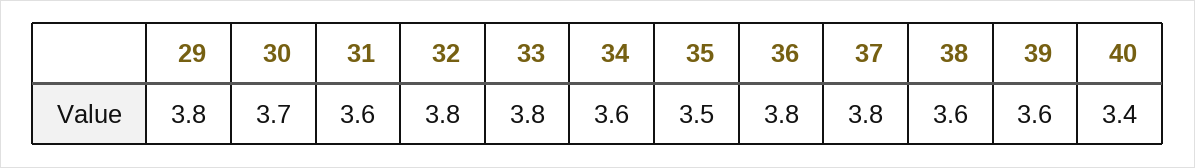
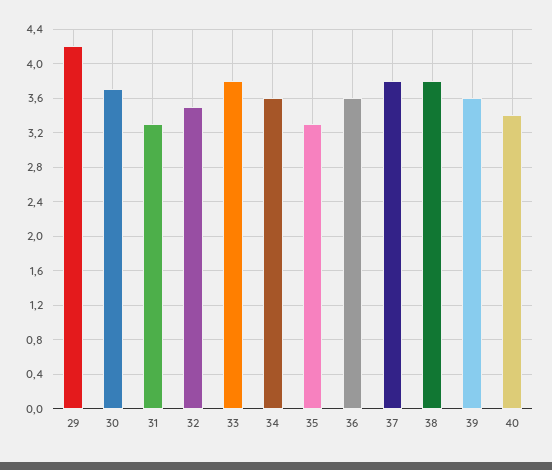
  {
-   "29": 3.8,
+   "29": 4.2,
    "30": 3.7,
-   "31": 3.6,
+   "31": 3.3,
-   "32": 3.8,
+   "32": 3.5,
    "33": 3.8,
    "34": 3.6,
-   "35": 3.5,
+   "35": 3.3,
-   "36": 3.8,
+   "36": 3.6,
    "37": 3.8,
-   "38": 3.6,
+   "38": 3.8,
    "39": 3.6,
    "40": 3.4
  }

